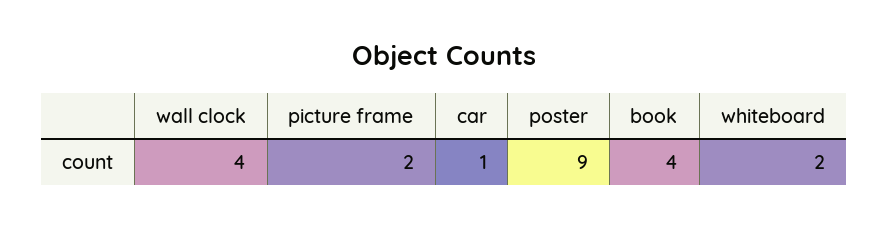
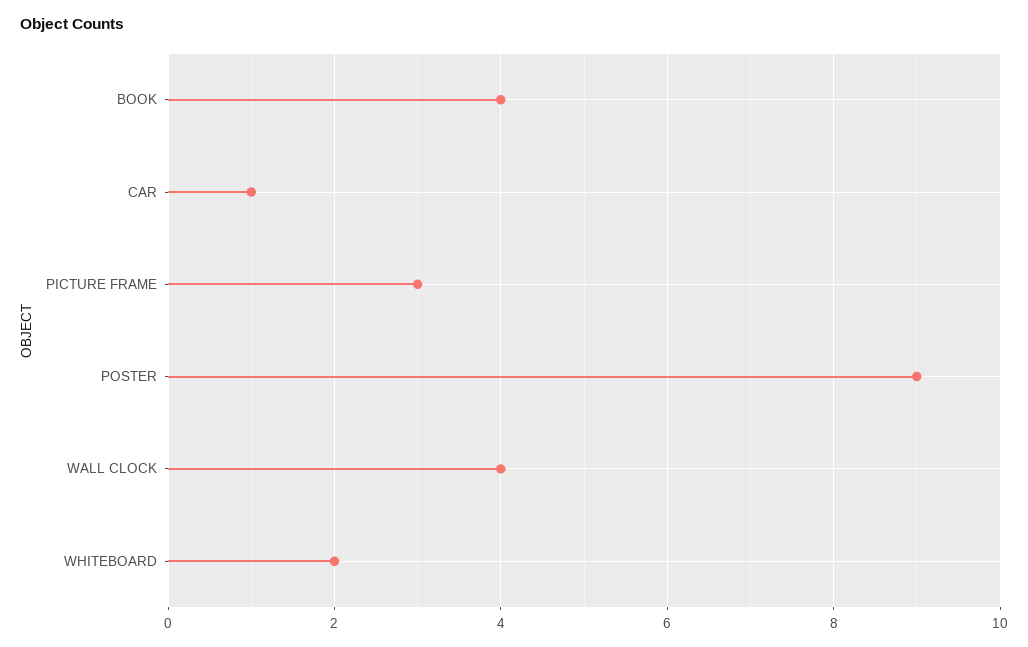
  {
    "wall clock": 4,
-   "picture frame": 2,
+   "picture frame": 3,
    "car": 1,
    "poster": 9,
    "book": 4,
    "whiteboard": 2
  }

